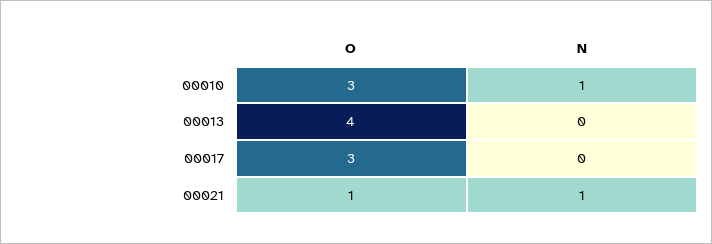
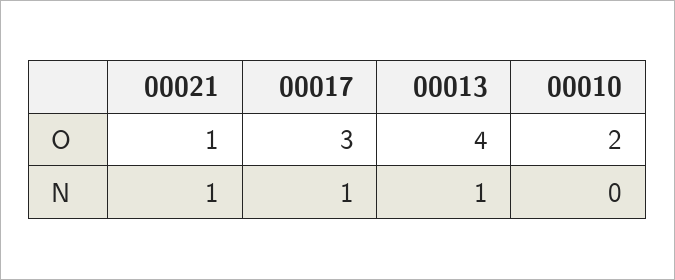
  {
    "O": {
-     "00010": 3,
+     "00010": 2,
      "00013": 4,
      "00017": 3,
      "00021": 1
    },
    "N": {
-     "00010": 1,
+     "00010": 0,
-     "00013": 0,
+     "00013": 1,
-     "00017": 0,
+     "00017": 1,
      "00021": 1
    }
  }

